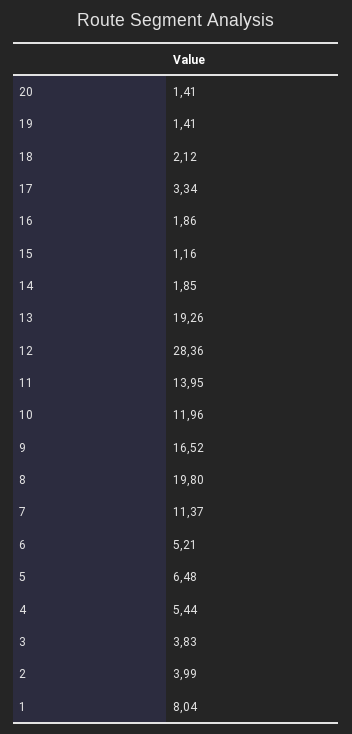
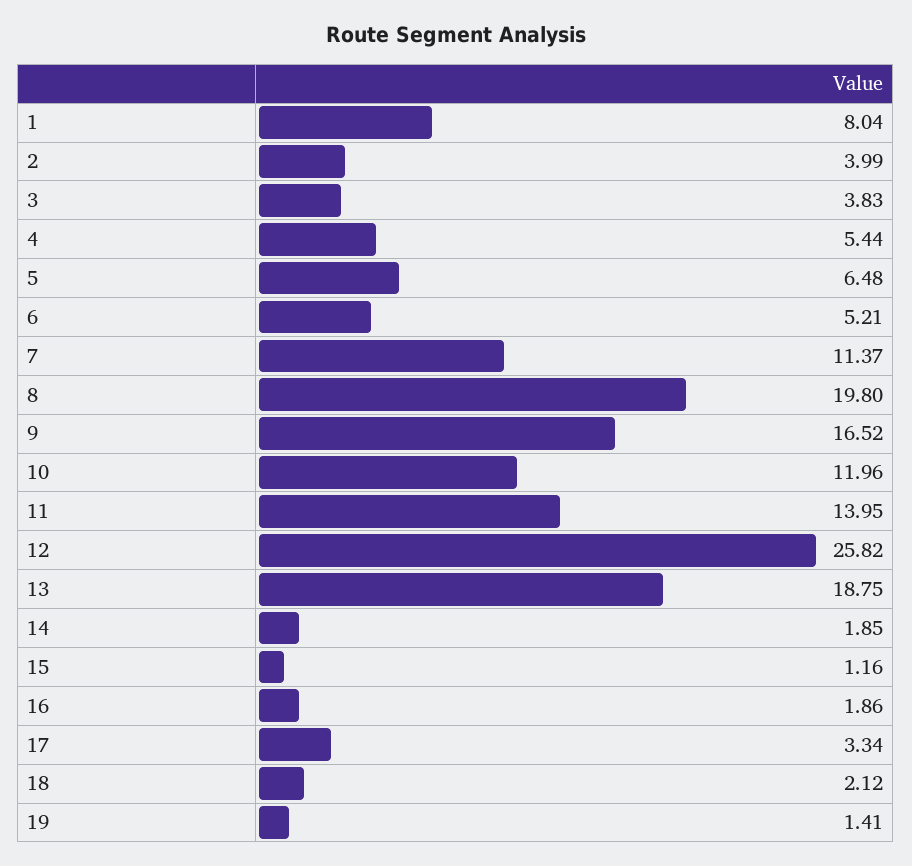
  {
-   "20": 1.41,
    "19": 1.41,
    "18": 2.12,
    "17": 3.34,
    "16": 1.86,
    "15": 1.16,
    "14": 1.85,
-   "13": 19.26,
+   "13": 18.75,
-   "12": 28.36,
+   "12": 25.82,
    "11": 13.95,
    "10": 11.96,
    "9": 16.52,
    "8": 19.8,
    "7": 11.37,
    "6": 5.21,
    "5": 6.48,
    "4": 5.44,
    "3": 3.83,
    "2": 3.99,
    "1": 8.04
  }

